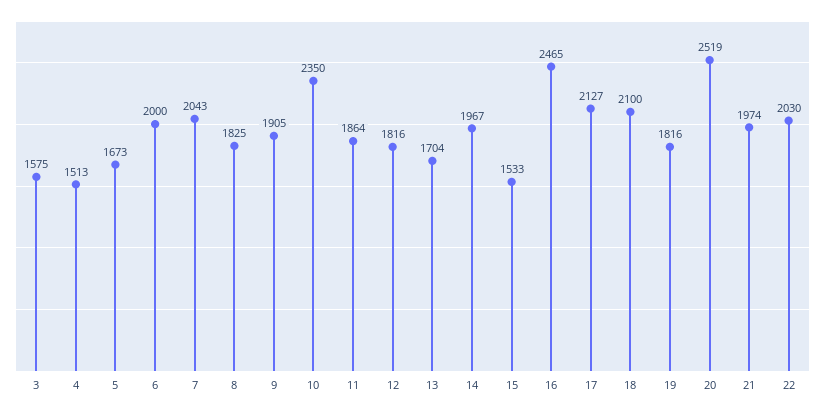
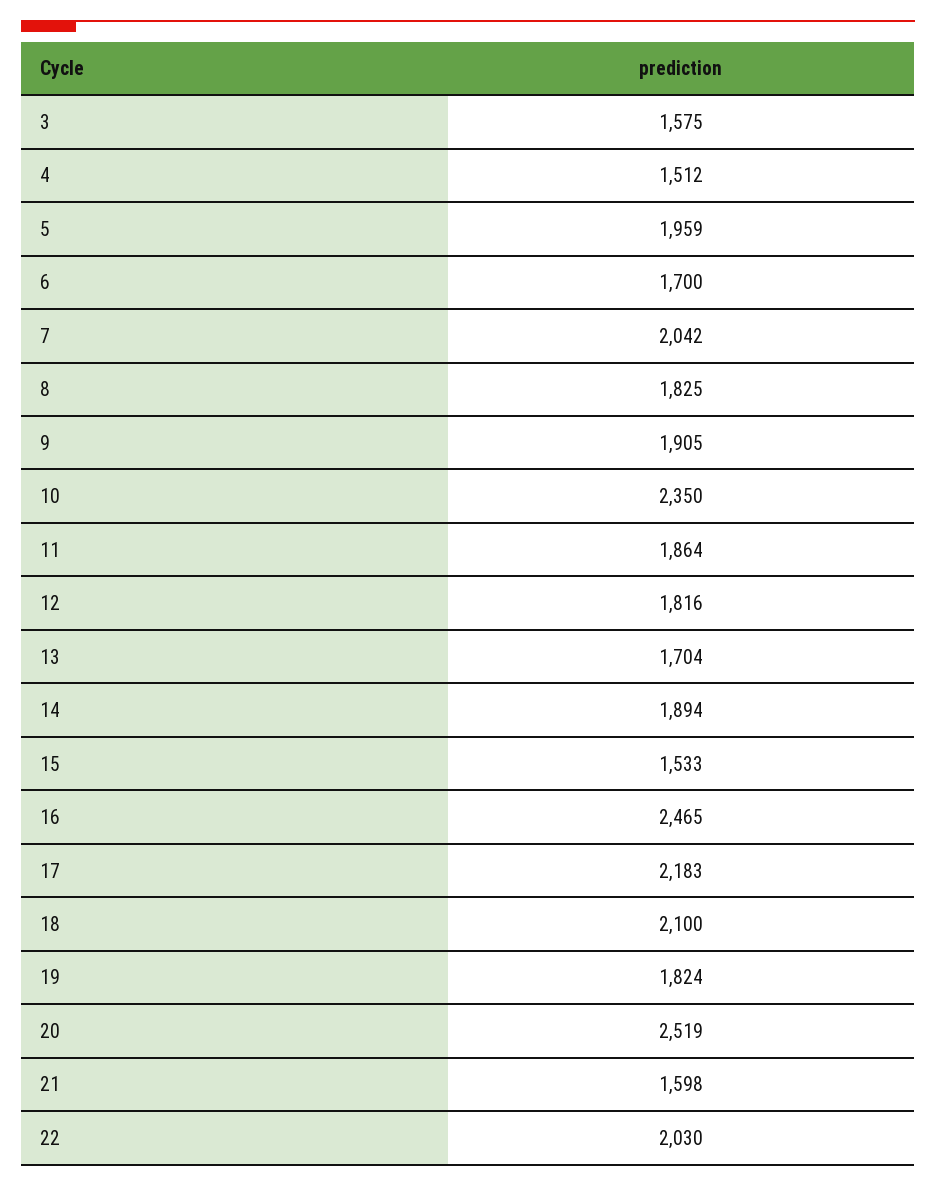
  {
    "3": 1575,
-   "4": 1513,
+   "4": 1512,
-   "5": 1673,
+   "5": 1959,
-   "6": 2000,
+   "6": 1700,
-   "7": 2043,
+   "7": 2042,
    "8": 1825,
    "9": 1905,
    "10": 2350,
    "11": 1864,
    "12": 1816,
    "13": 1704,
-   "14": 1967,
+   "14": 1894,
    "15": 1533,
    "16": 2465,
-   "17": 2127,
+   "17": 2183,
    "18": 2100,
-   "19": 1816,
+   "19": 1824,
    "20": 2519,
-   "21": 1974,
+   "21": 1598,
    "22": 2030
  }

